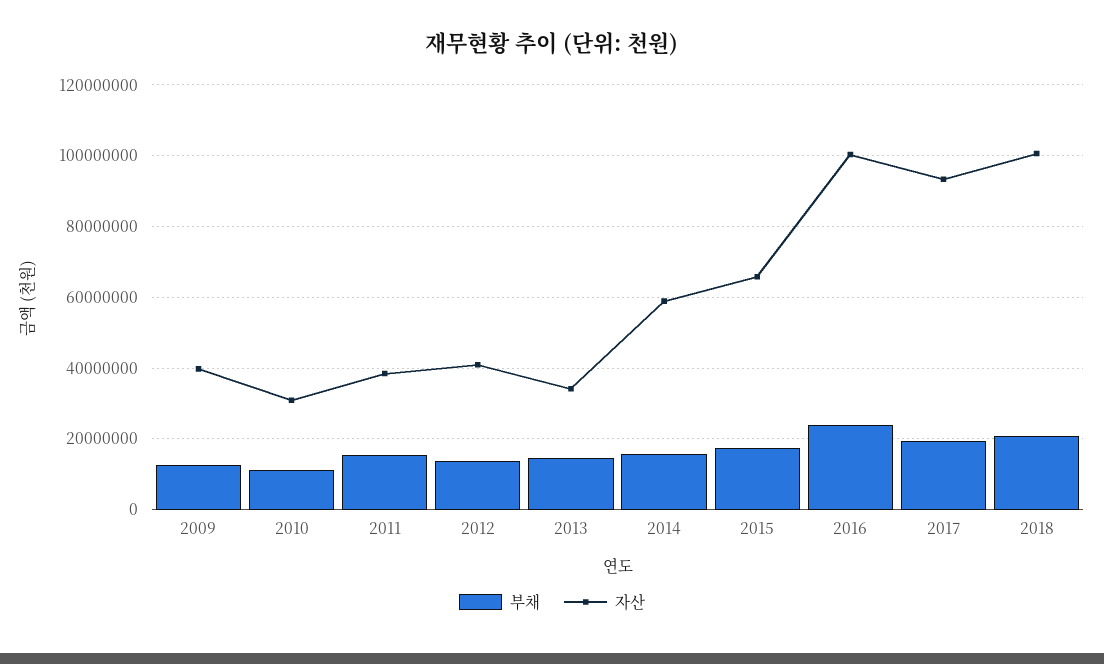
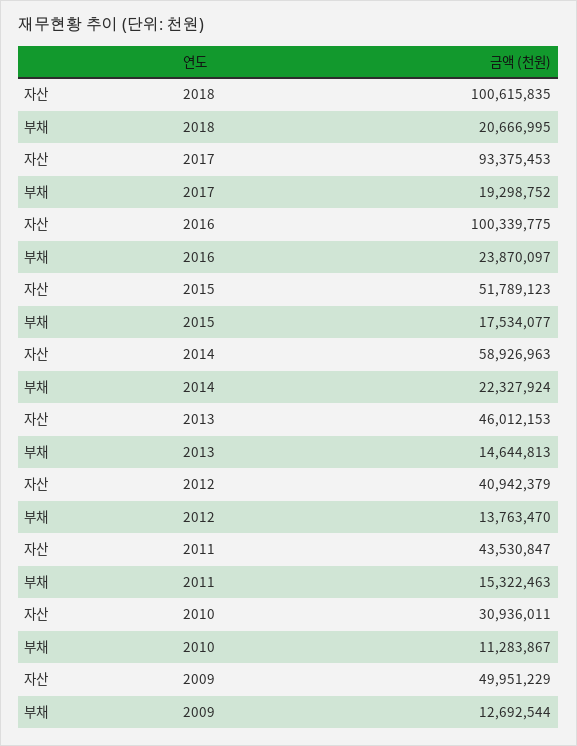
  {
    "부채": {
      "2009": 12692544,
      "2010": 11283867,
      "2011": 15322463,
      "2012": 13763470,
      "2013": 14644813,
-     "2014": 16000000,
+     "2014": 22327924,
      "2015": 17534077,
      "2016": 23870097,
      "2017": 19298752,
      "2018": 20666995
    },
    "자산": {
-     "2009": 40000000,
+     "2009": 49951229,
      "2010": 30936011,
-     "2011": 38000000,
+     "2011": 43530847,
      "2012": 40942379,
-     "2013": 34000000,
+     "2013": 46012153,
      "2014": 58926963,
-     "2015": 66000000,
+     "2015": 51789123,
      "2016": 100339775,
      "2017": 93375453,
      "2018": 100615835
    }
  }

